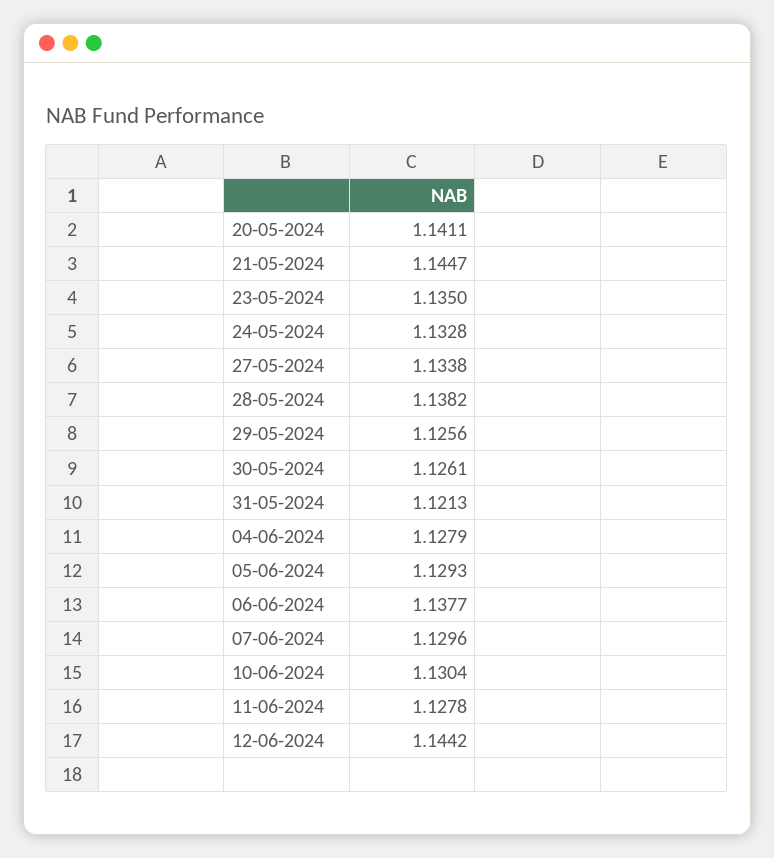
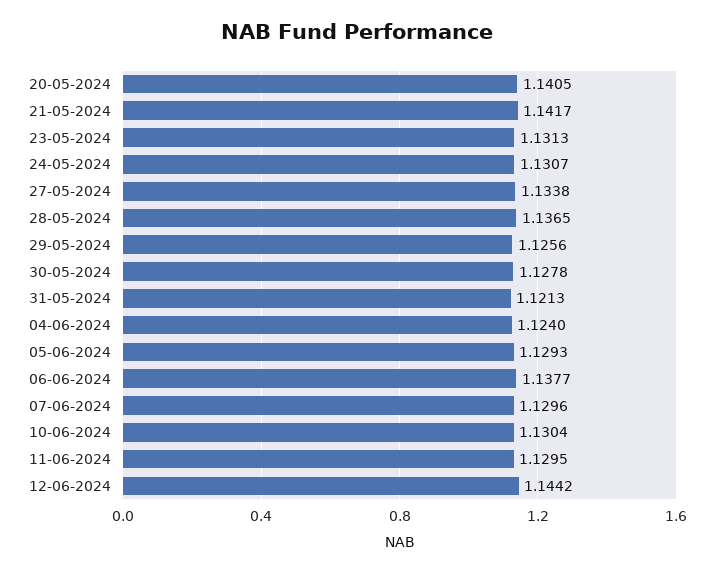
  {
-   "20-05-2024": 1.1411,
+   "20-05-2024": 1.1405,
-   "21-05-2024": 1.1447,
+   "21-05-2024": 1.1417,
-   "23-05-2024": 1.135,
+   "23-05-2024": 1.1313,
-   "24-05-2024": 1.1328,
+   "24-05-2024": 1.1307,
    "27-05-2024": 1.1338,
-   "28-05-2024": 1.1382,
+   "28-05-2024": 1.1365,
    "29-05-2024": 1.1256,
-   "30-05-2024": 1.1261,
+   "30-05-2024": 1.1278,
    "31-05-2024": 1.1213,
-   "04-06-2024": 1.1279,
+   "04-06-2024": 1.124,
    "05-06-2024": 1.1293,
    "06-06-2024": 1.1377,
    "07-06-2024": 1.1296,
    "10-06-2024": 1.1304,
-   "11-06-2024": 1.1278,
+   "11-06-2024": 1.1295,
    "12-06-2024": 1.1442
  }

